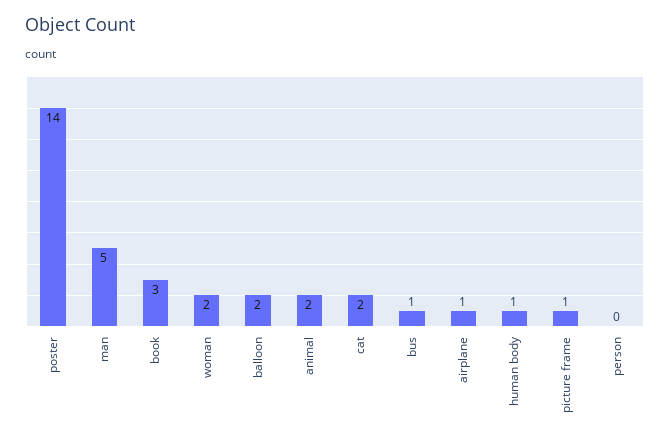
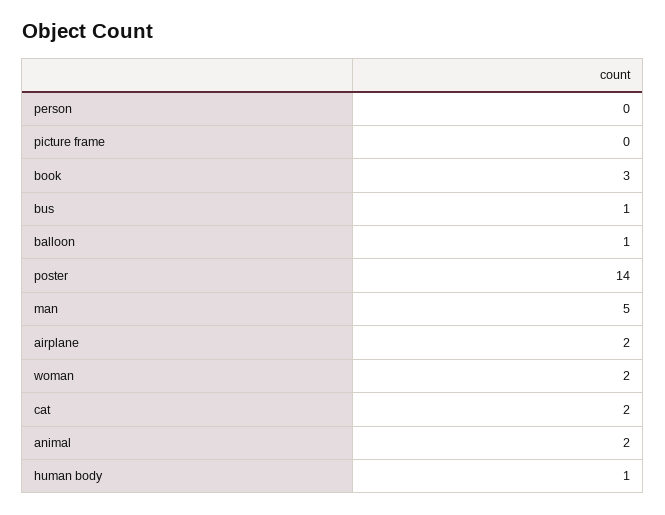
  {
    "poster": 14,
    "man": 5,
    "book": 3,
    "woman": 2,
-   "balloon": 2,
+   "balloon": 1,
    "animal": 2,
    "cat": 2,
    "bus": 1,
-   "airplane": 1,
+   "airplane": 2,
    "human body": 1,
-   "picture frame": 1,
+   "picture frame": 0,
    "person": 0
  }

